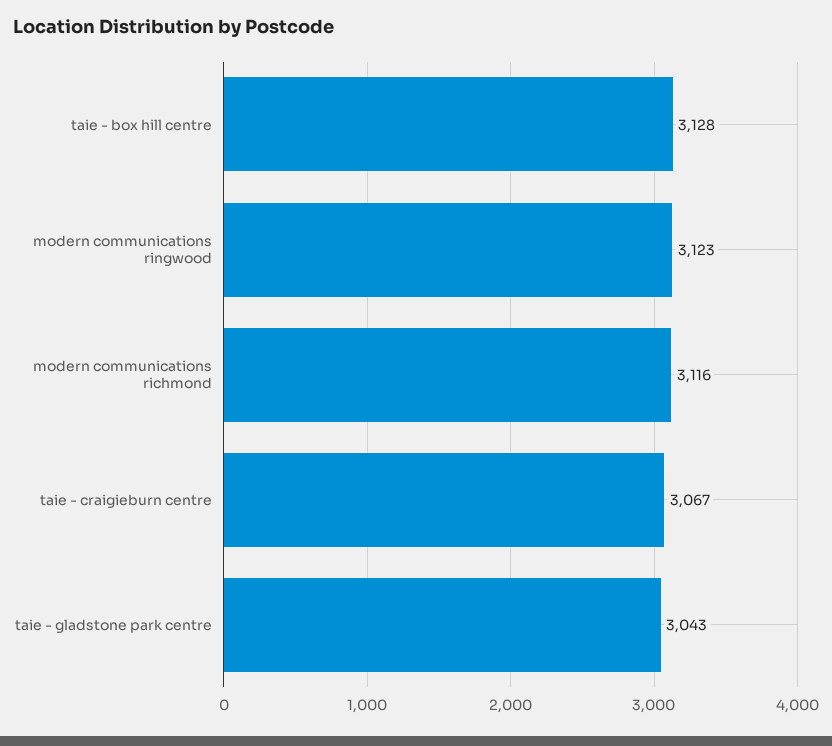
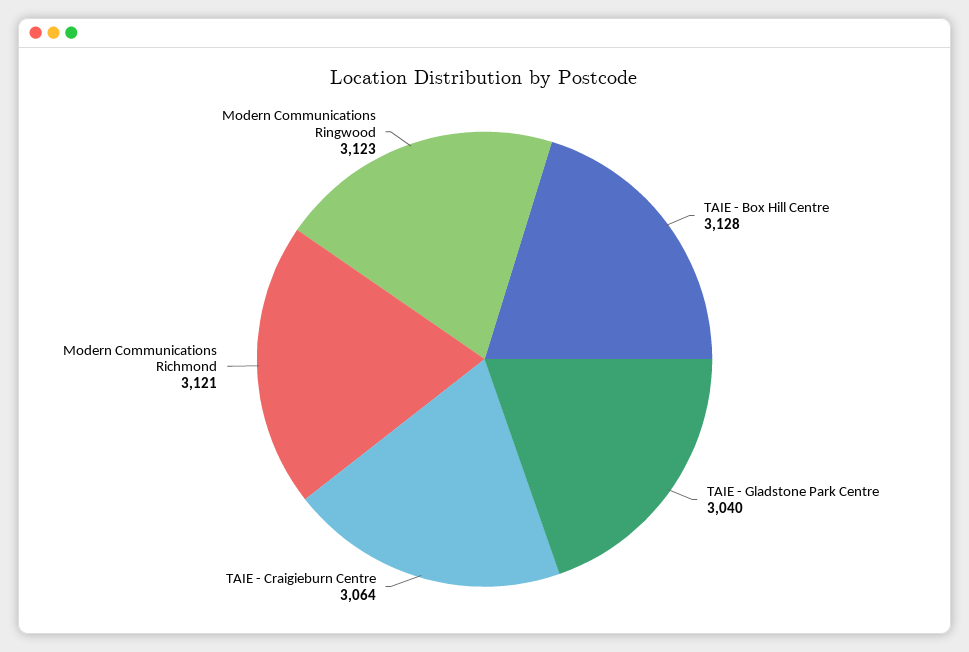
  {
    "taie - box hill centre": 3128,
    "modern communications ringwood": 3123,
-   "modern communications richmond": 3116,
+   "modern communications richmond": 3121,
-   "taie - craigieburn centre": 3067,
+   "taie - craigieburn centre": 3064,
-   "taie - gladstone park centre": 3043
+   "taie - gladstone park centre": 3040
  }

